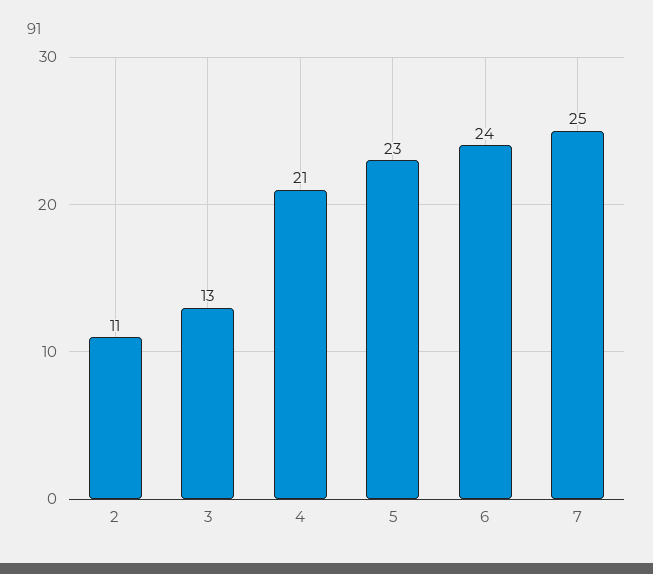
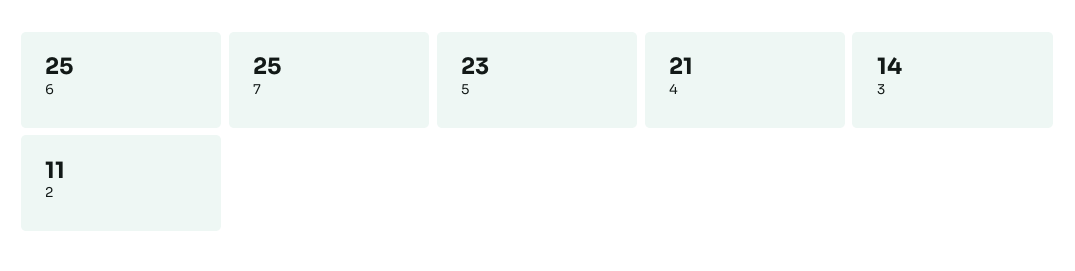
  {
    "2": 11,
-   "3": 13,
+   "3": 14,
    "4": 21,
    "5": 23,
-   "6": 24,
+   "6": 25,
    "7": 25
  }

